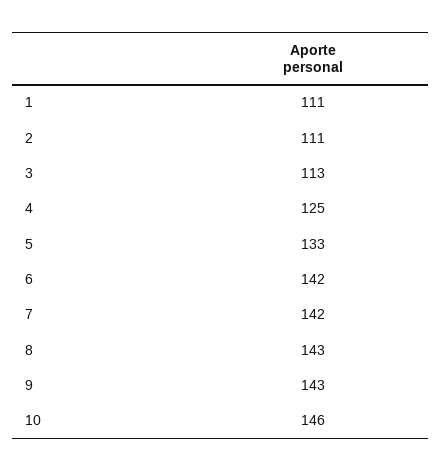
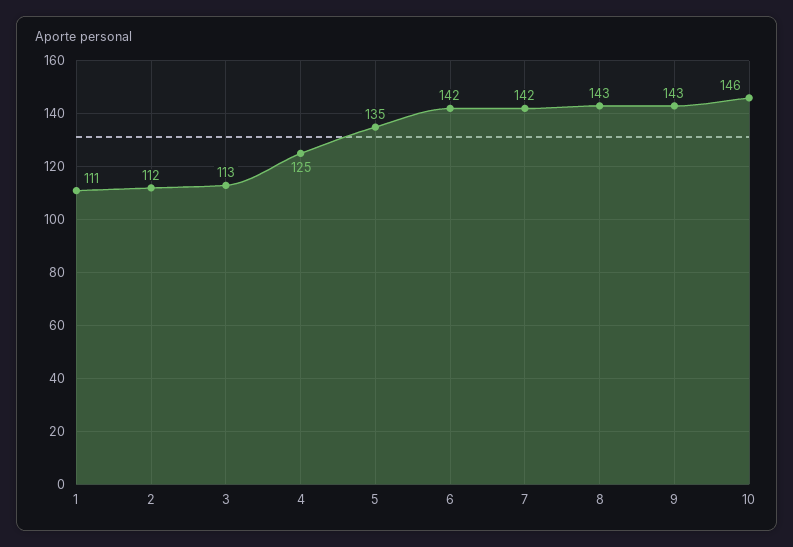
  {
    "1": 111,
-   "2": 111,
+   "2": 112,
    "3": 113,
    "4": 125,
-   "5": 133,
+   "5": 135,
    "6": 142,
    "7": 142,
    "8": 143,
    "9": 143,
    "10": 146
  }

